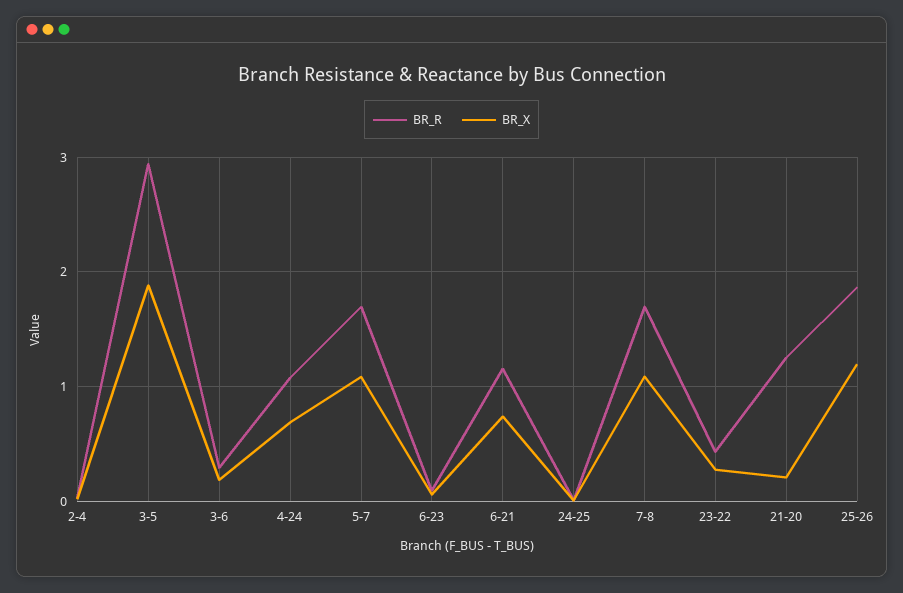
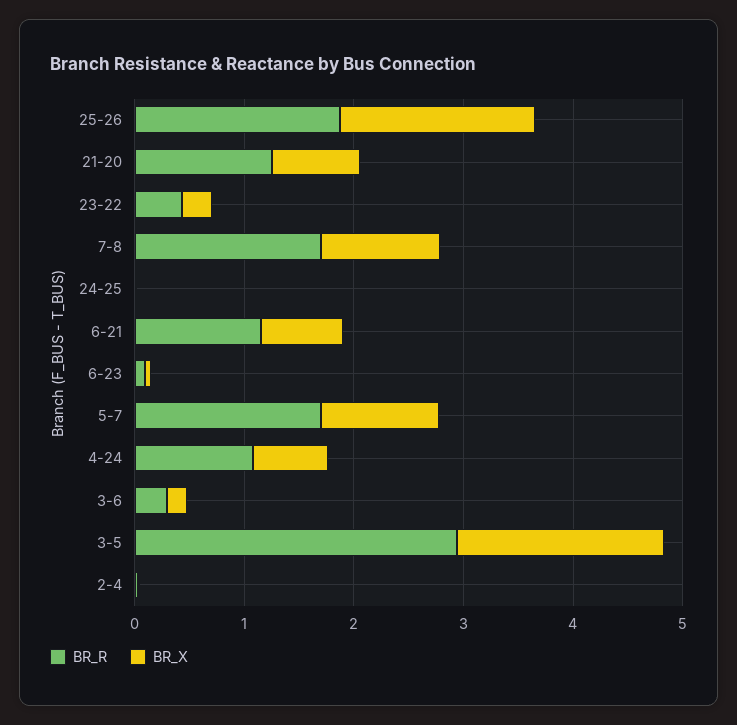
  {
    "BR_R": {
      "2-4": 0,
      "3-5": 2.9,
      "3-6": 0.3,
      "4-24": 1.1,
      "5-7": 1.7,
      "6-23": 0.1,
      "6-21": 1.2,
      "24-25": 0,
      "7-8": 1.7,
      "23-22": 0.4,
      "21-20": 1.3,
      "25-26": 1.9
    },
    "BR_X": {
      "2-4": 0,
      "3-5": 1.9,
      "3-6": 0.2,
      "4-24": 0.7,
      "5-7": 1.1,
      "6-23": 0.1,
      "6-21": 0.7,
      "24-25": 0,
      "7-8": 1.1,
      "23-22": 0.3,
-     "21-20": 0.2,
+     "21-20": 0.8,
-     "25-26": 1.2
+     "25-26": 1.8
    }
  }

